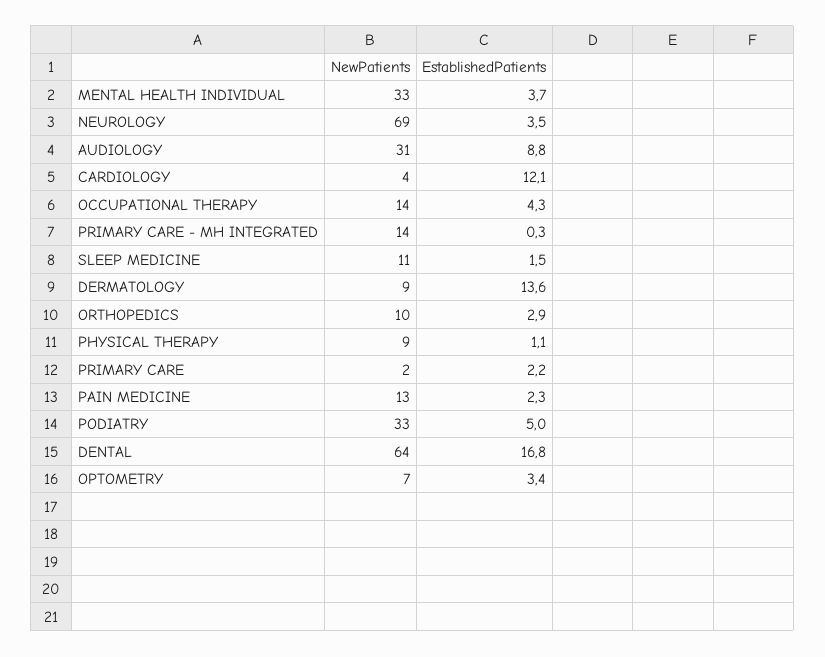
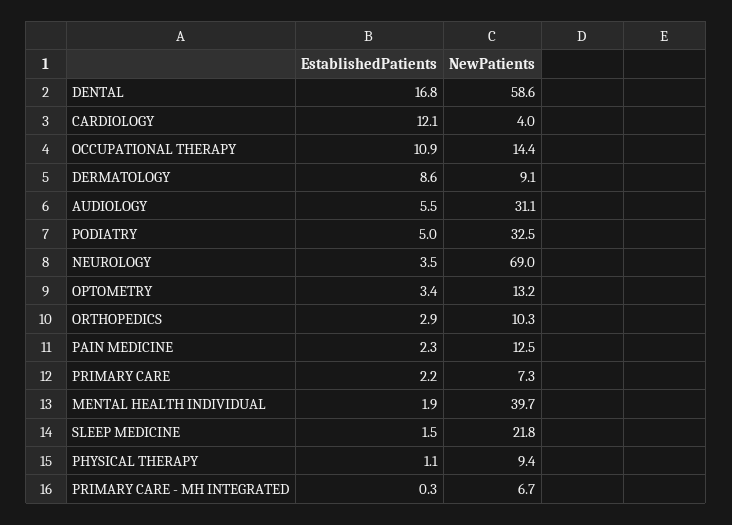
  {
    "NewPatients": {
-     "MENTAL HEALTH INDIVIDUAL": 33,
+     "MENTAL HEALTH INDIVIDUAL": 39.7,
      "NEUROLOGY": 69,
      "AUDIOLOGY": 31.1,
      "CARDIOLOGY": 4,
      "OCCUPATIONAL THERAPY": 14.4,
-     "PRIMARY CARE - MH INTEGRATED": 14,
+     "PRIMARY CARE - MH INTEGRATED": 6.7,
-     "SLEEP MEDICINE": 11,
+     "SLEEP MEDICINE": 21.8,
      "DERMATOLOGY": 9.1,
      "ORTHOPEDICS": 10.3,
      "PHYSICAL THERAPY": 9.4,
-     "PRIMARY CARE": 2,
+     "PRIMARY CARE": 7.3,
      "PAIN MEDICINE": 12.5,
      "PODIATRY": 32.5,
-     "DENTAL": 64,
+     "DENTAL": 58.6,
-     "OPTOMETRY": 7
+     "OPTOMETRY": 13.2
    },
    "EstablishedPatients": {
-     "MENTAL HEALTH INDIVIDUAL": 3.7,
+     "MENTAL HEALTH INDIVIDUAL": 1.9,
      "NEUROLOGY": 3.5,
-     "AUDIOLOGY": 8.8,
+     "AUDIOLOGY": 5.5,
      "CARDIOLOGY": 12.1,
-     "OCCUPATIONAL THERAPY": 4.3,
+     "OCCUPATIONAL THERAPY": 10.9,
      "PRIMARY CARE - MH INTEGRATED": 0.3,
      "SLEEP MEDICINE": 1.5,
-     "DERMATOLOGY": 13.6,
+     "DERMATOLOGY": 8.6,
      "ORTHOPEDICS": 2.9,
      "PHYSICAL THERAPY": 1.1,
      "PRIMARY CARE": 2.2,
      "PAIN MEDICINE": 2.3,
      "PODIATRY": 5,
      "DENTAL": 16.8,
      "OPTOMETRY": 3.4
    }
  }

